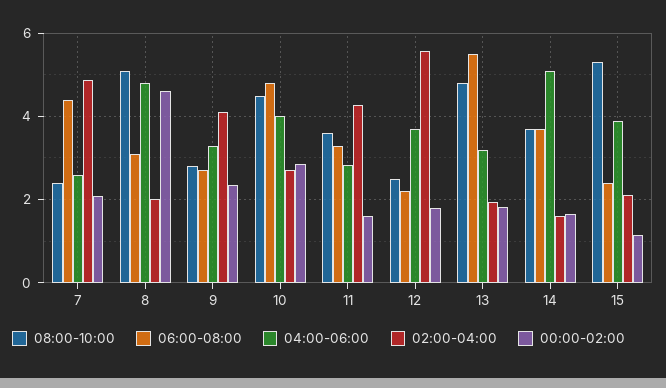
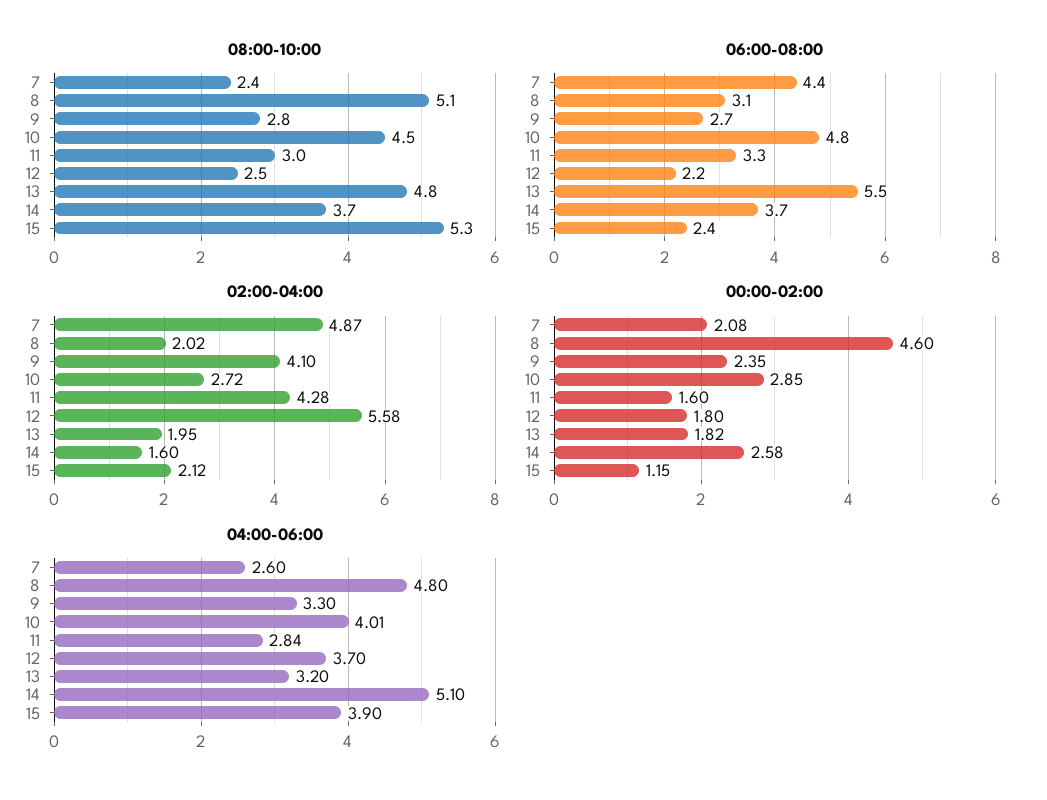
  {
    "08:00-10:00": {
      "7": 2.4,
      "8": 5.1,
      "9": 2.8,
      "10": 4.5,
-     "11": 3.6,
+     "11": 3,
      "12": 2.5,
      "13": 4.8,
      "14": 3.7,
      "15": 5.3
    },
    "06:00-08:00": {
      "7": 4.4,
      "8": 3.1,
      "9": 2.7,
      "10": 4.8,
      "11": 3.3,
      "12": 2.2,
      "13": 5.5,
      "14": 3.7,
      "15": 2.4
    },
    "04:00-06:00": {
      "7": 2.6,
      "8": 4.8,
      "9": 3.3,
      "10": 4.01,
      "11": 2.84,
      "12": 3.7,
      "13": 3.2,
      "14": 5.1,
      "15": 3.9
    },
    "02:00-04:00": {
      "7": 4.87,
      "8": 2.02,
      "9": 4.1,
      "10": 2.72,
      "11": 4.28,
      "12": 5.58,
      "13": 1.95,
      "14": 1.6,
      "15": 2.12
    },
    "00:00-02:00": {
      "7": 2.08,
      "8": 4.6,
      "9": 2.35,
      "10": 2.85,
      "11": 1.6,
      "12": 1.8,
      "13": 1.82,
-     "14": 1.6,
+     "14": 2.58,
      "15": 1.15
    }
  }

